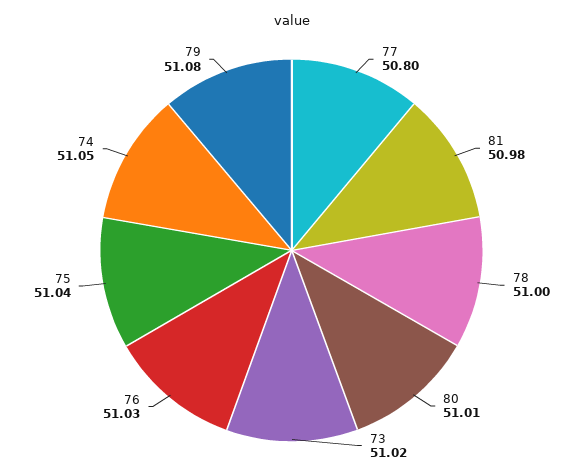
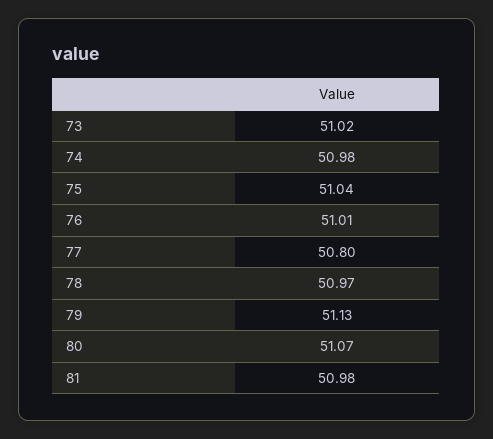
  {
    "77": 50.8,
    "81": 50.98,
-   "78": 51,
+   "78": 50.97,
-   "80": 51.01,
+   "80": 51.07,
    "73": 51.02,
-   "76": 51.03,
+   "76": 51.01,
    "75": 51.04,
-   "74": 51.05,
+   "74": 50.98,
-   "79": 51.08
+   "79": 51.13
  }

